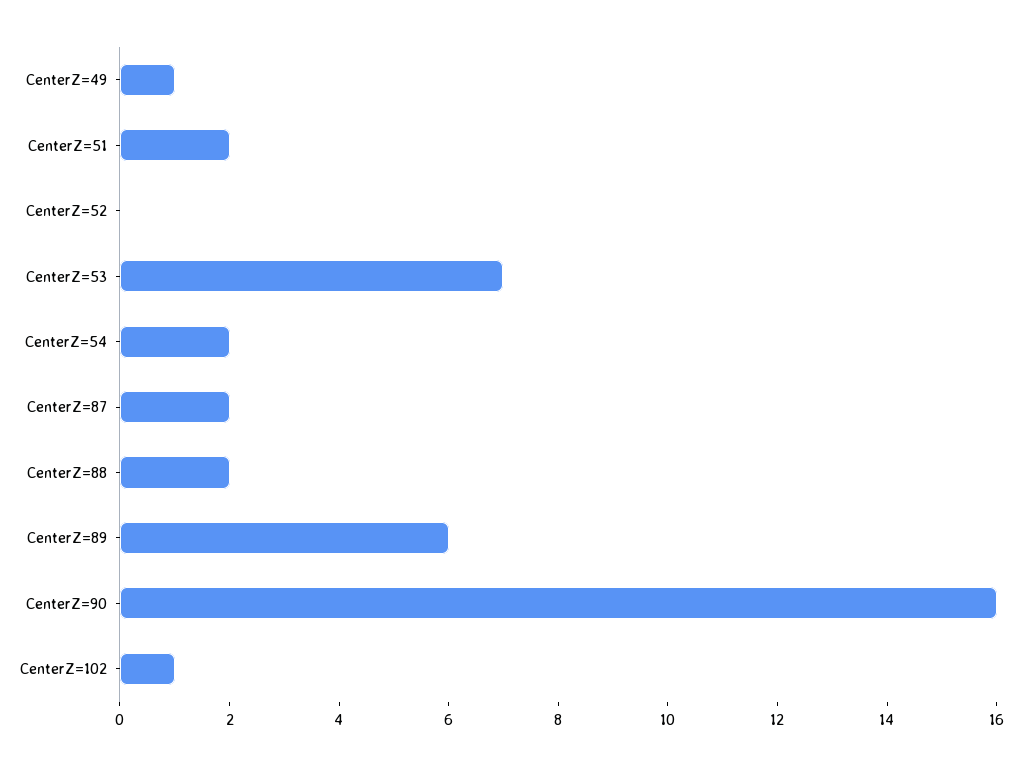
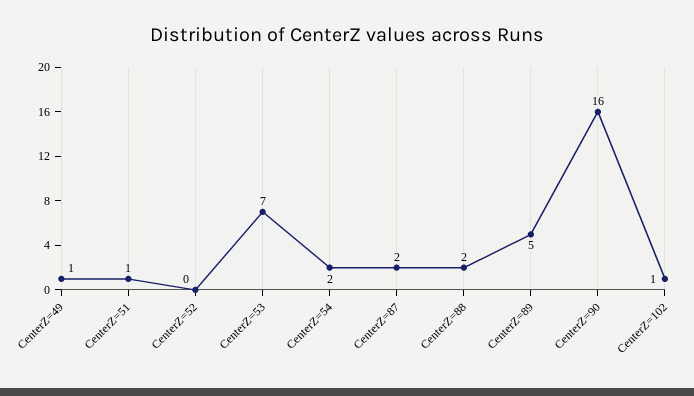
  {
    "CenterZ=49": 1,
-   "CenterZ=51": 2,
+   "CenterZ=51": 1,
    "CenterZ=52": 0,
    "CenterZ=53": 7,
    "CenterZ=54": 2,
    "CenterZ=87": 2,
    "CenterZ=88": 2,
-   "CenterZ=89": 6,
+   "CenterZ=89": 5,
    "CenterZ=90": 16,
    "CenterZ=102": 1
  }

